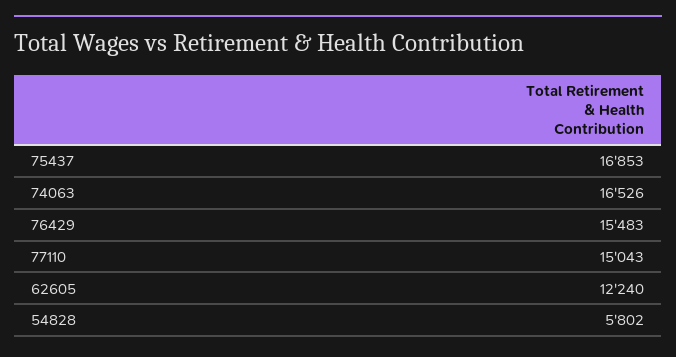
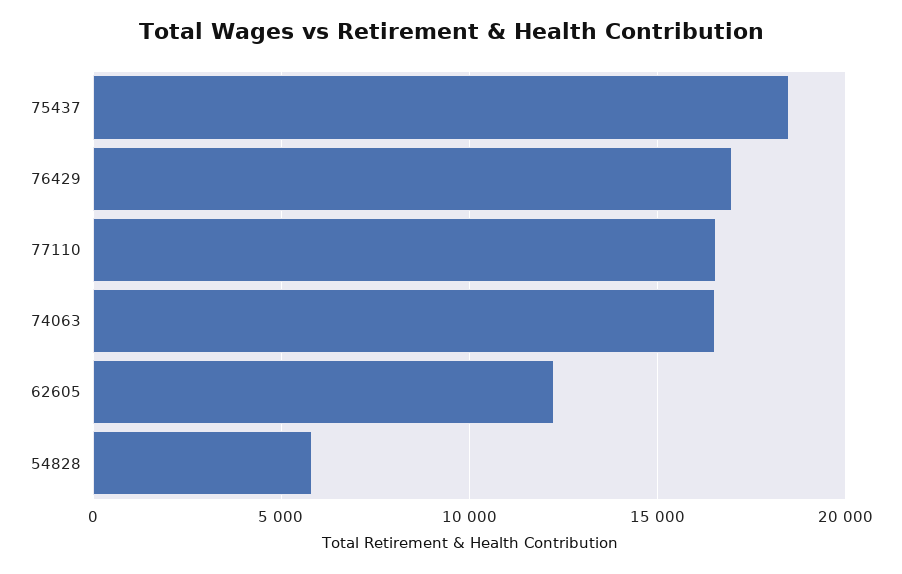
  {
-   "75437": 16853,
+   "75437": 18500,
    "74063": 16526,
-   "76429": 15483,
+   "76429": 17000,
-   "77110": 15043,
+   "77110": 16500,
    "62605": 12240,
    "54828": 5802
  }

